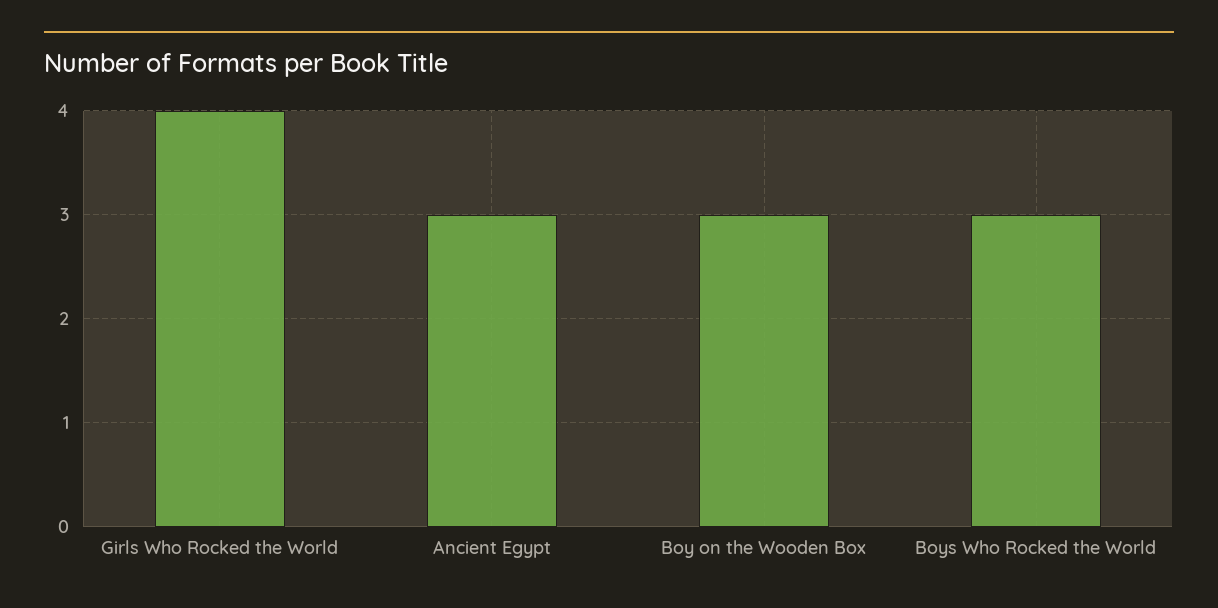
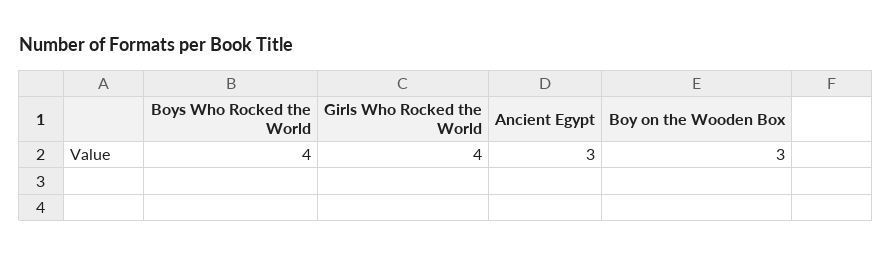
  {
    "Girls Who Rocked the World": 4,
    "Ancient Egypt": 3,
    "Boy on the Wooden Box": 3,
-   "Boys Who Rocked the World": 3
+   "Boys Who Rocked the World": 4
  }

